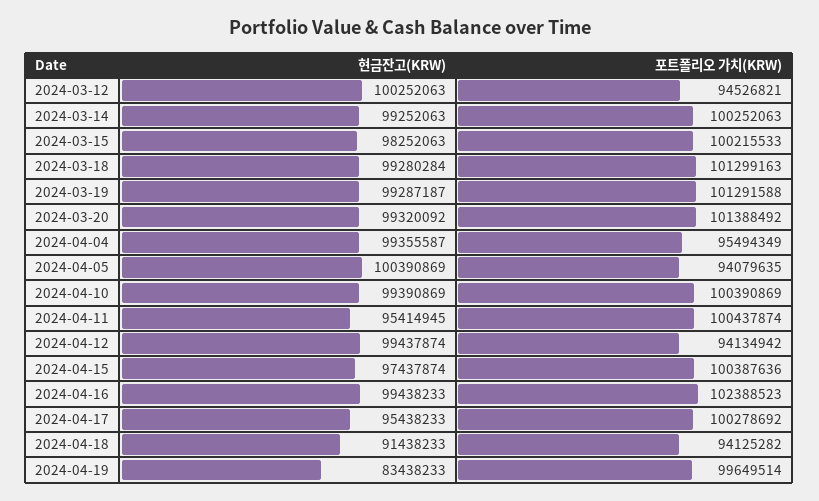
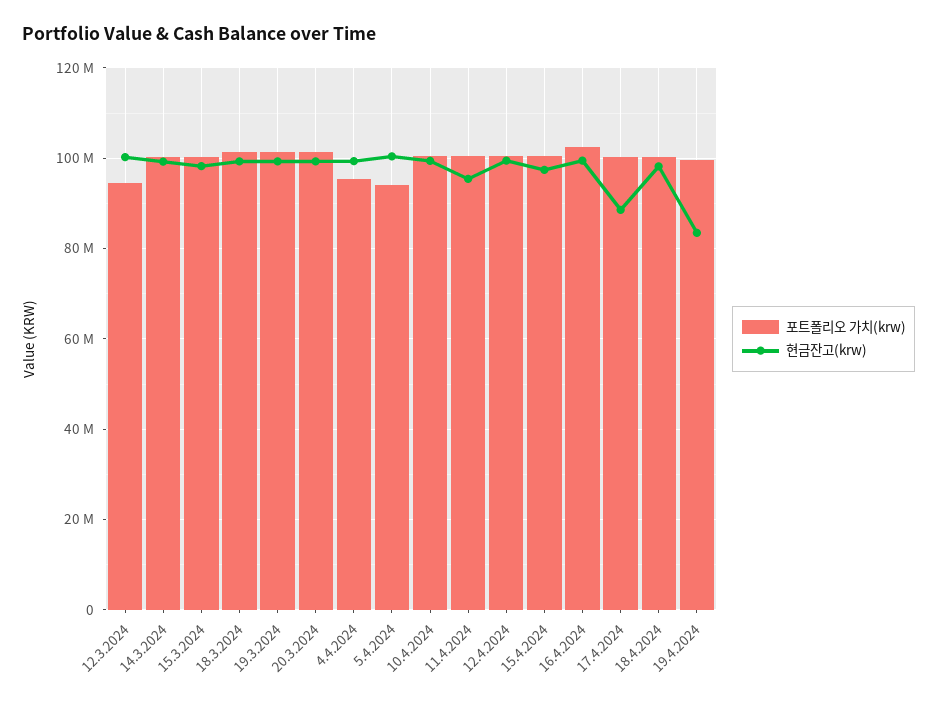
  {
    "현금잔고(KRW)": {
      "2024-03-12": 100252063,
      "2024-03-14": 99252063,
      "2024-03-15": 98252063,
      "2024-03-18": 99280284,
      "2024-03-19": 99287187,
      "2024-03-20": 99320092,
      "2024-04-04": 99355587,
      "2024-04-05": 100390869,
      "2024-04-10": 99390869,
      "2024-04-11": 95414945,
      "2024-04-12": 99437874,
      "2024-04-15": 97437874,
      "2024-04-16": 99438233,
-     "2024-04-17": 95438233,
+     "2024-04-17": 88000000,
-     "2024-04-18": 91438233,
+     "2024-04-18": 98000000,
      "2024-04-19": 83438233
    },
    "포트폴리오 가치(KRW)": {
      "2024-03-12": 94526821,
      "2024-03-14": 100252063,
      "2024-03-15": 100215533,
      "2024-03-18": 101299163,
      "2024-03-19": 101291588,
      "2024-03-20": 101388492,
      "2024-04-04": 95494349,
      "2024-04-05": 94079635,
      "2024-04-10": 100390869,
      "2024-04-11": 100437874,
-     "2024-04-12": 94134942,
+     "2024-04-12": 100000000,
      "2024-04-15": 100387636,
      "2024-04-16": 102388523,
      "2024-04-17": 100278692,
-     "2024-04-18": 94125282,
+     "2024-04-18": 100000000,
      "2024-04-19": 99649514
    }
  }

